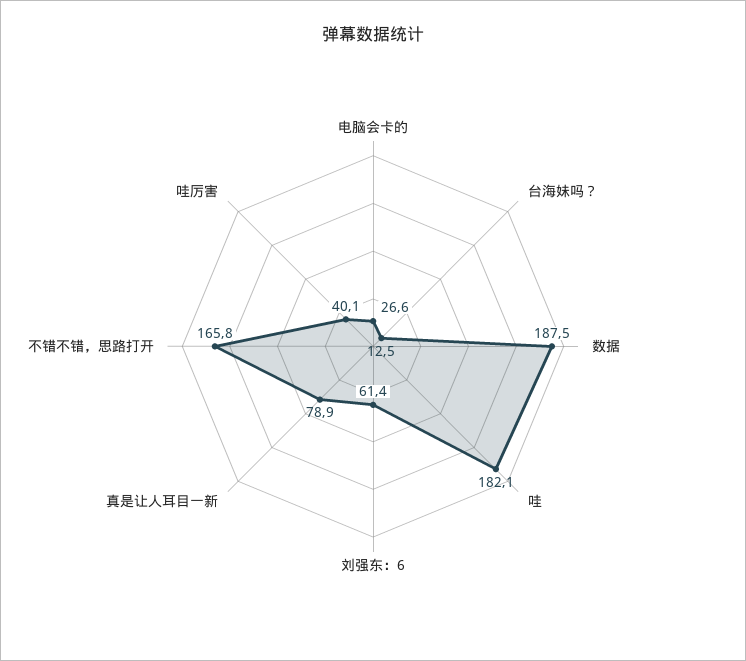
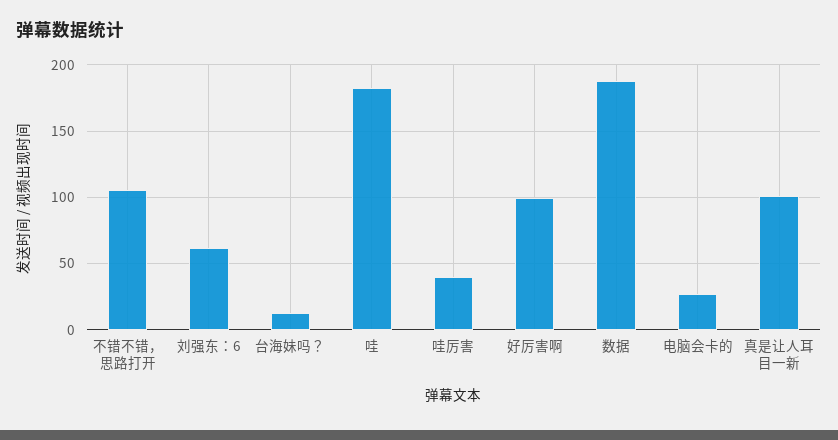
  {
    "电脑会卡的": 26.6,
    "台海妹吗？": 12.5,
    "数据": 187.5,
    "哇": 182.1,
    "刘强东：6": 61.4,
-   "真是让人耳目一新": 78.9,
+   "真是让人耳目一新": 100,
-   "不错不错，思路打开": 165.8,
+   "不错不错，思路打开": 105,
-   "哇厉害": 40.1
+   "哇厉害": 40.1,
+   "好厉害啊": 100
  }

